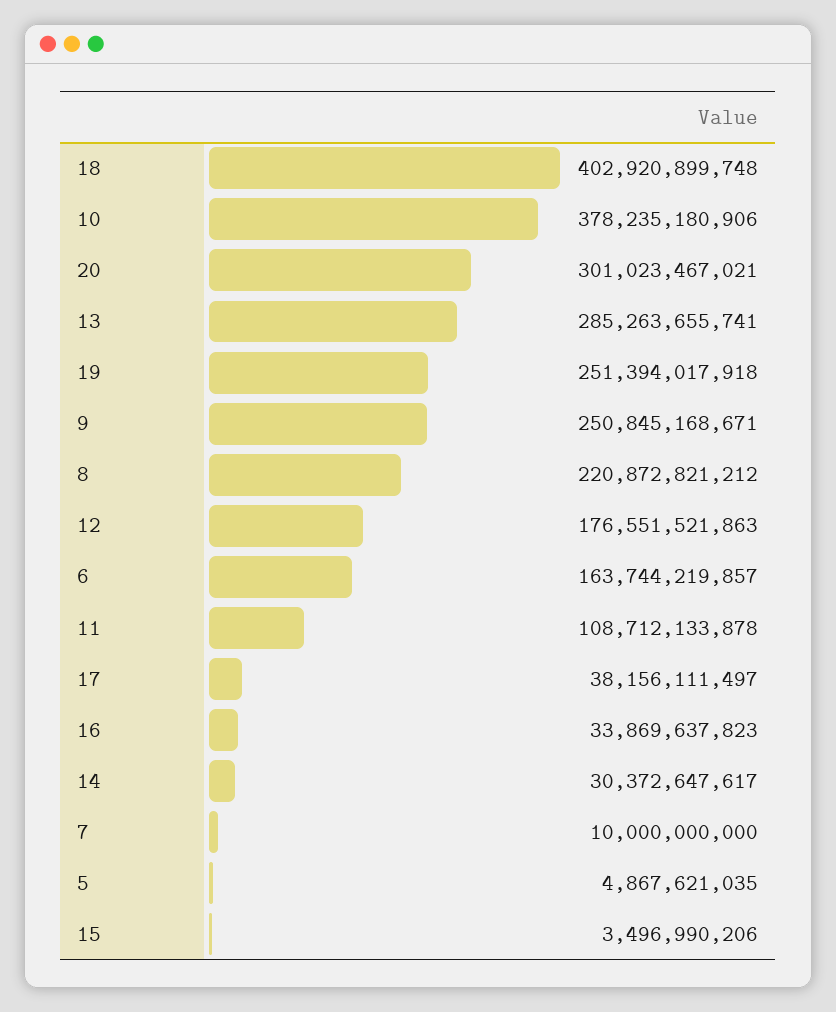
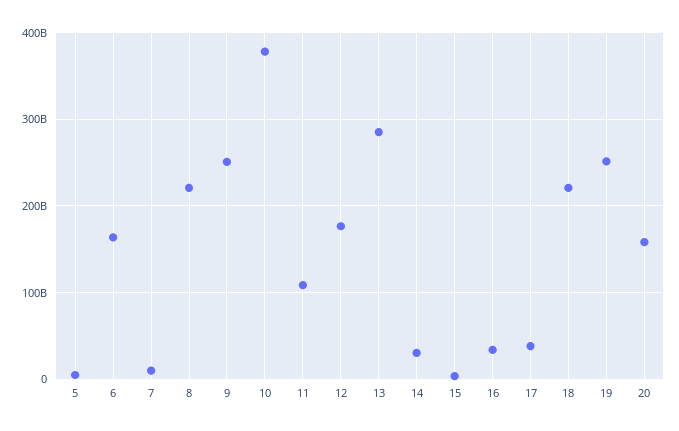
  {
-   "18": 402920899748,
+   "18": 220000000000,
    "10": 378235180906,
-   "20": 301023467021,
+   "20": 160000000000,
    "13": 285263655741,
    "19": 251394017918,
    "9": 250845168671,
    "8": 220872821212,
    "12": 176551521863,
    "6": 163744219857,
    "11": 108712133878,
    "17": 38156111497,
    "16": 33869637823,
    "14": 30372647617,
    "7": 10000000000,
    "5": 4867621035,
    "15": 3496990206
  }

